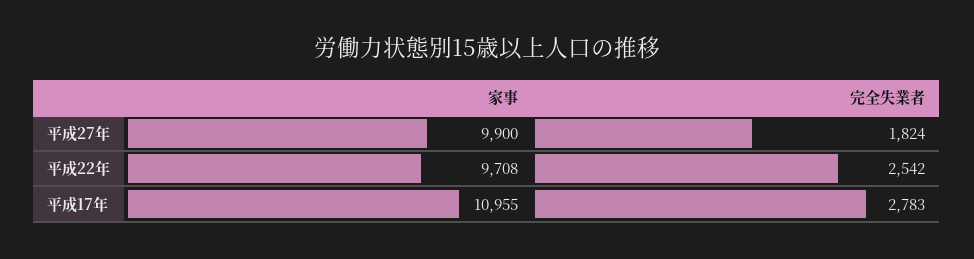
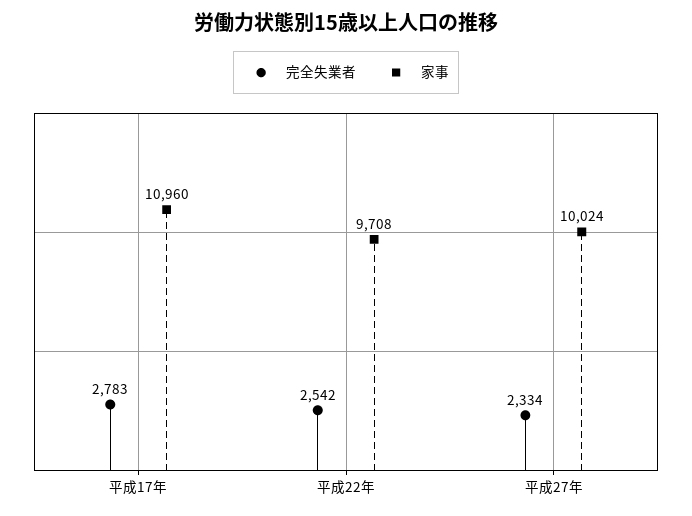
  {
    "家事": {
-     "平成27年": 9900,
+     "平成27年": 10024,
      "平成22年": 9708,
-     "平成17年": 10955
+     "平成17年": 10960
    },
    "完全失業者": {
-     "平成27年": 1824,
+     "平成27年": 2334,
      "平成22年": 2542,
      "平成17年": 2783
    }
  }

